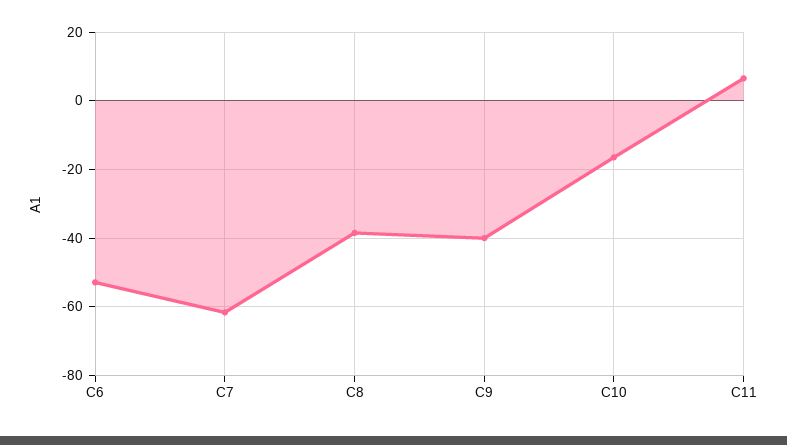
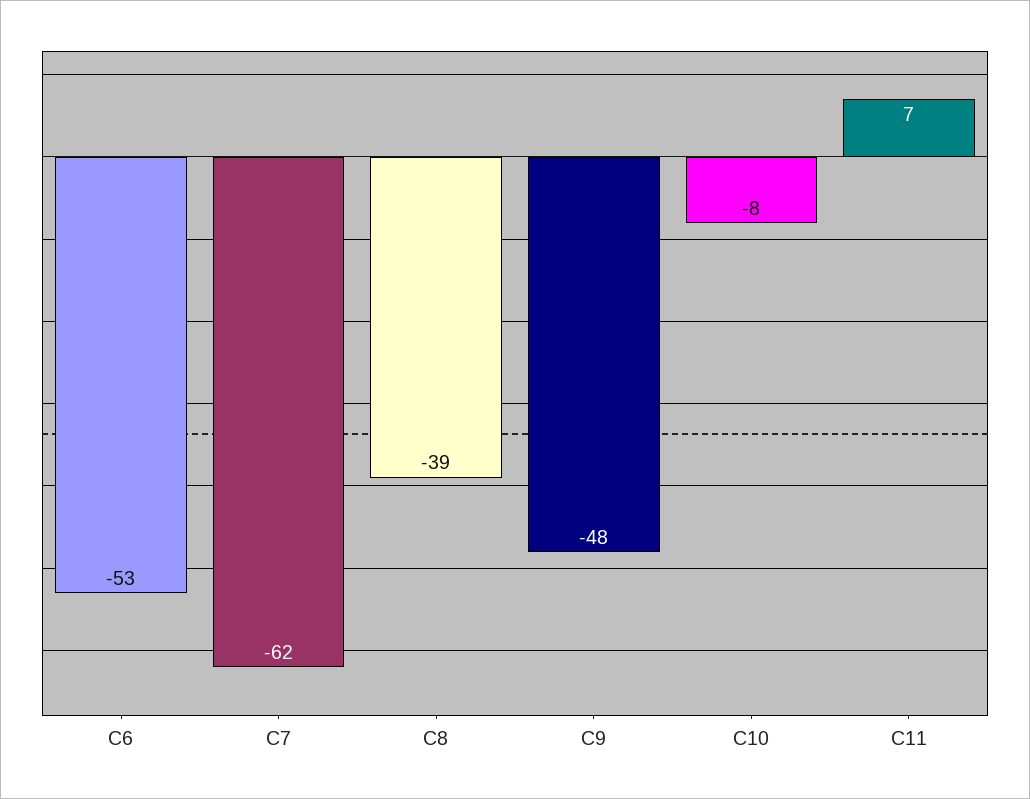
  {
    "C6": -53,
    "C7": -62,
    "C8": -39,
-   "C9": -40,
+   "C9": -48,
-   "C10": -16,
+   "C10": -8,
    "C11": 7
  }

